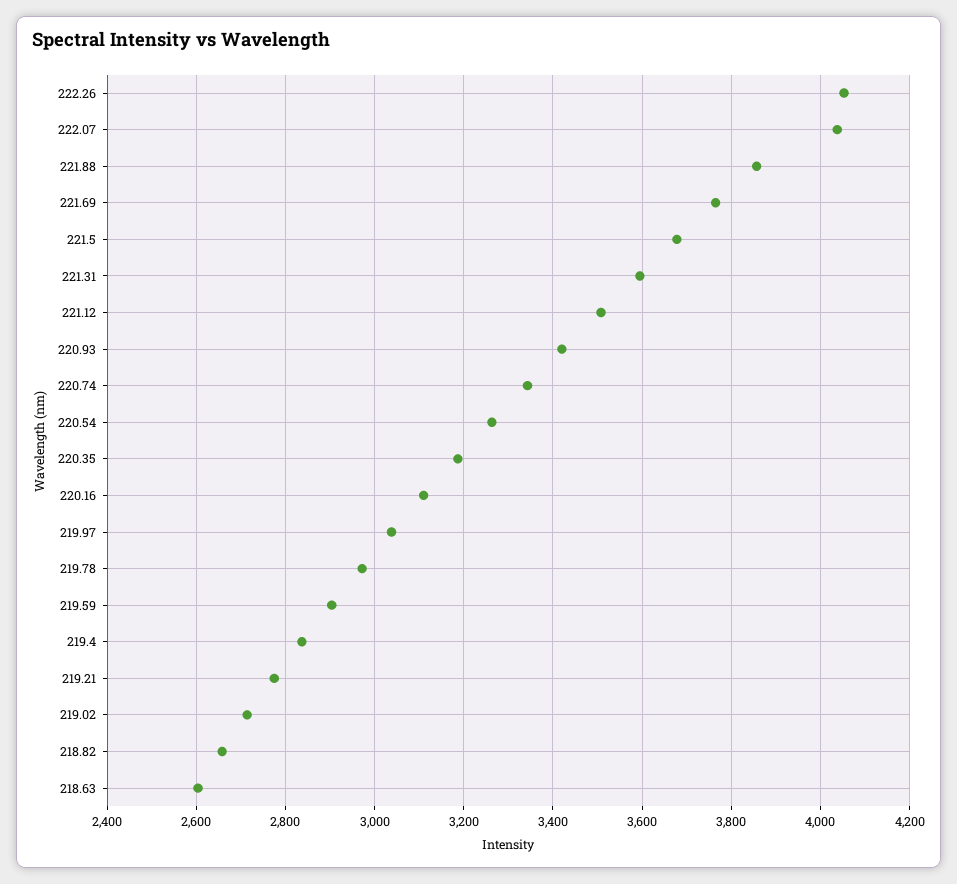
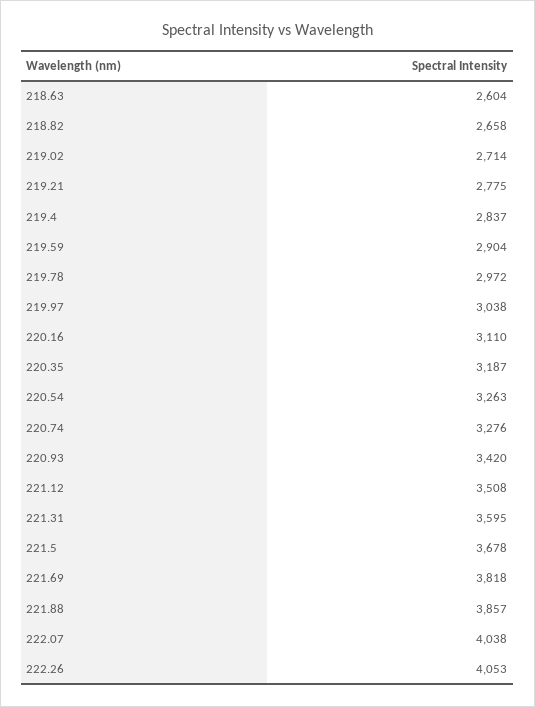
  {
    "222.26": 4053,
    "222.07": 4038,
    "221.88": 3857,
-   "221.69": 3760,
+   "221.69": 3818,
    "221.5": 3678,
    "221.31": 3595,
    "221.12": 3508,
    "220.93": 3420,
-   "220.74": 3340,
+   "220.74": 3276,
    "220.54": 3263,
    "220.35": 3187,
    "220.16": 3110,
    "219.97": 3038,
    "219.78": 2972,
    "219.59": 2904,
    "219.4": 2837,
    "219.21": 2775,
    "219.02": 2714,
    "218.82": 2658,
    "218.63": 2604
  }

